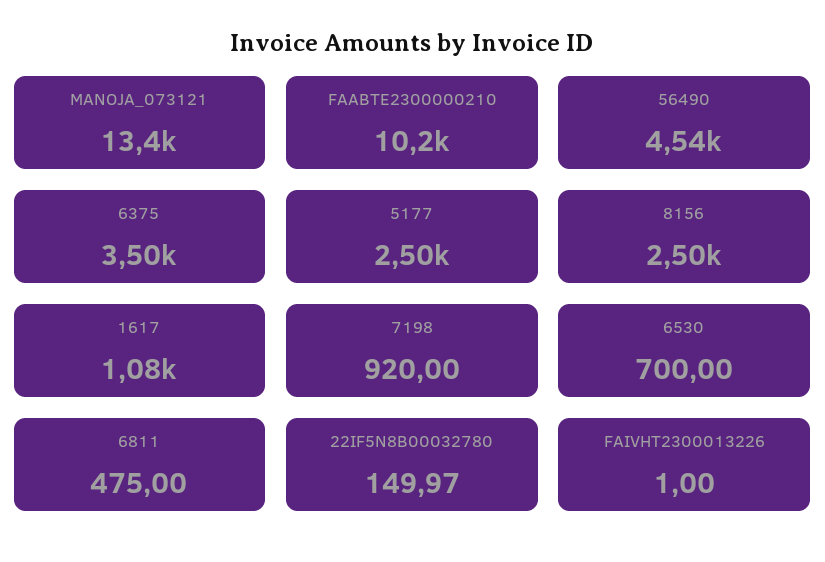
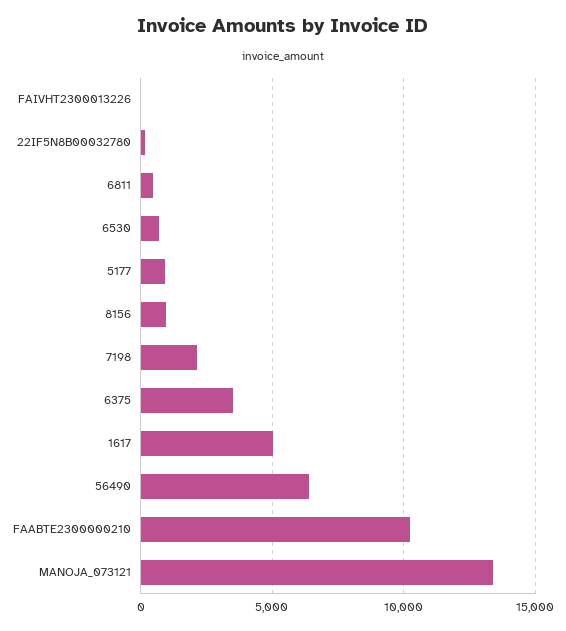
  {
    "MANOJA_073121": 13400,
    "FAABTE2300000210": 10200,
-   "56490": 4540,
+   "56490": 6500,
    "6375": 3500,
-   "5177": 2500,
+   "5177": 1000,
-   "8156": 2500,
+   "8156": 1000,
-   "1617": 1080,
+   "1617": 5000,
-   "7198": 920,
+   "7198": 2000,
    "6530": 700,
    "6811": 475,
    "22IF5N8B00032780": 149.97,
    "FAIVHT2300013226": 1
  }

